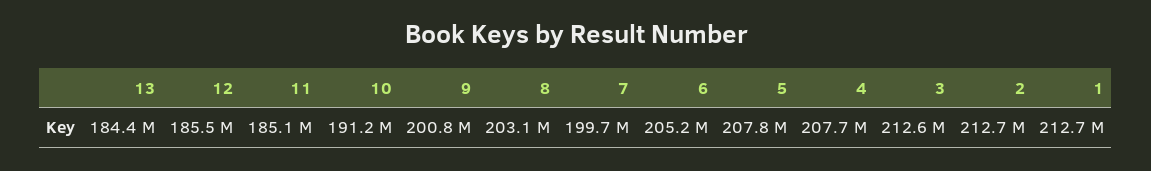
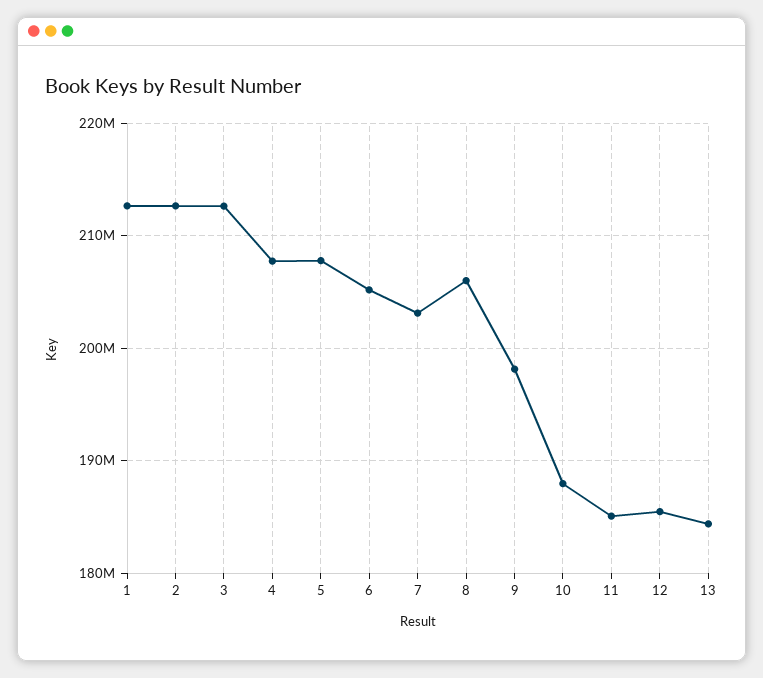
  {
    "13": 184400000,
    "12": 185500000,
    "11": 185100000,
-   "10": 191200000,
+   "10": 188000000,
-   "9": 200800000,
+   "9": 198000000,
-   "8": 203100000,
+   "8": 206000000,
-   "7": 199700000,
+   "7": 203000000,
    "6": 205200000,
    "5": 207800000,
    "4": 207700000,
    "3": 212600000,
    "2": 212700000,
    "1": 212700000
  }

